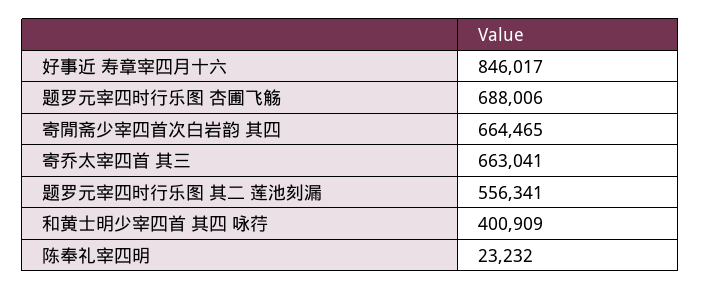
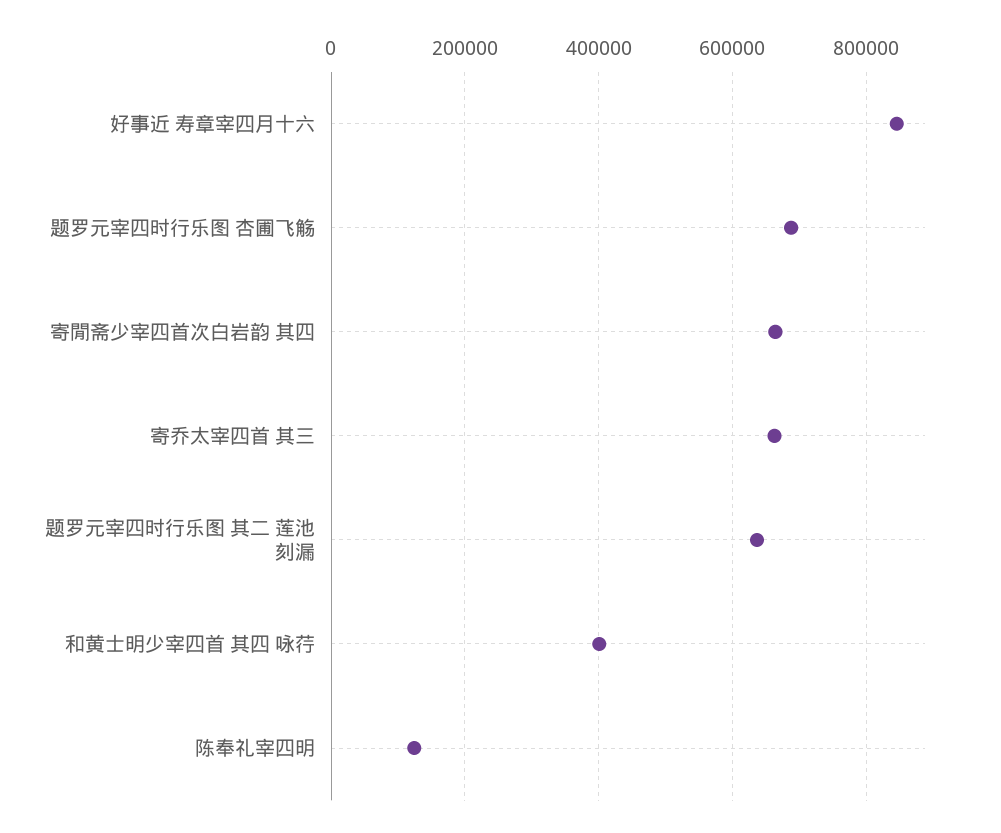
  {
    "好事近 寿章宰四月十六": 846017,
    "题罗元宰四时行乐图 杏圃飞觞": 688006,
    "寄閒斋少宰四首次白岩韵 其四": 664465,
    "寄乔太宰四首 其三": 663041,
-   "题罗元宰四时行乐图 其二 莲池刻漏": 556341,
+   "题罗元宰四时行乐图 其二 莲池刻漏": 640000,
    "和黄士明少宰四首 其四 咏荇": 400909,
-   "陈奉礼宰四明": 23232
+   "陈奉礼宰四明": 120000
  }

